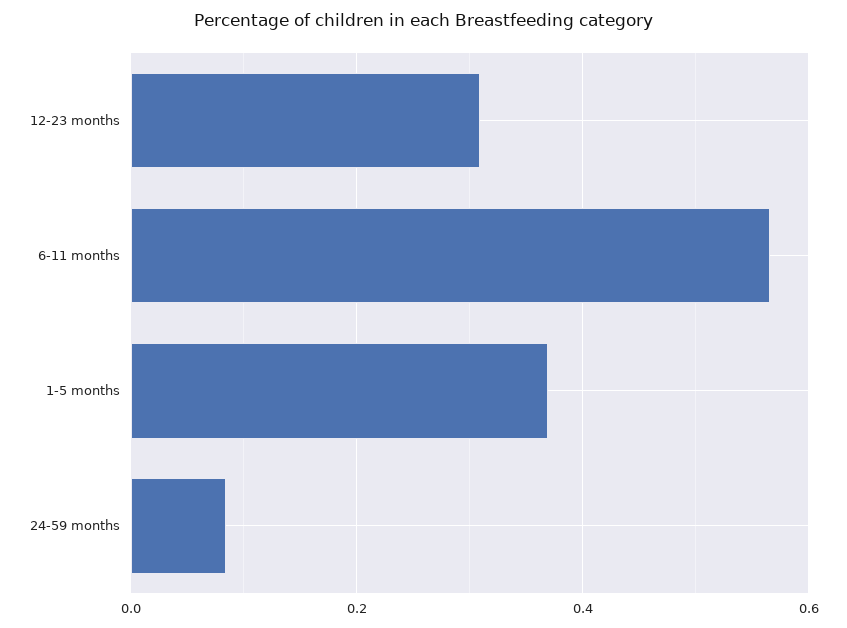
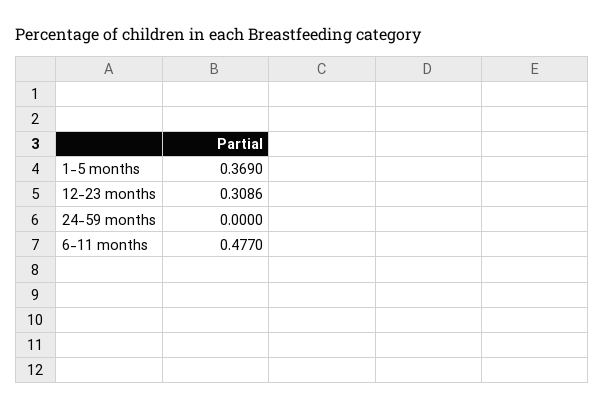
  {
    "12-23 months": 0.3086,
-   "6-11 months": 0.56,
+   "6-11 months": 0.477,
    "1-5 months": 0.369,
-   "24-59 months": 0.08
+   "24-59 months": 0
  }

